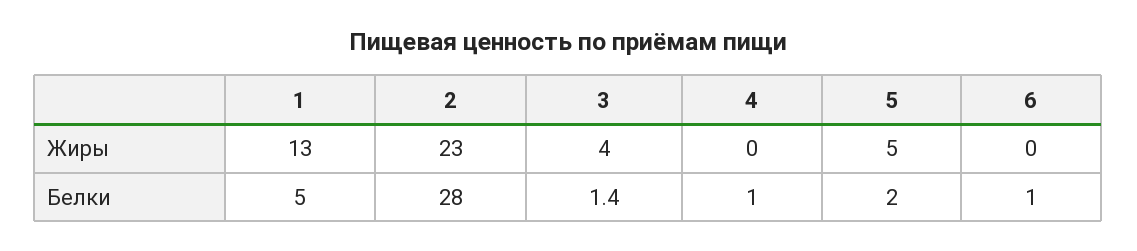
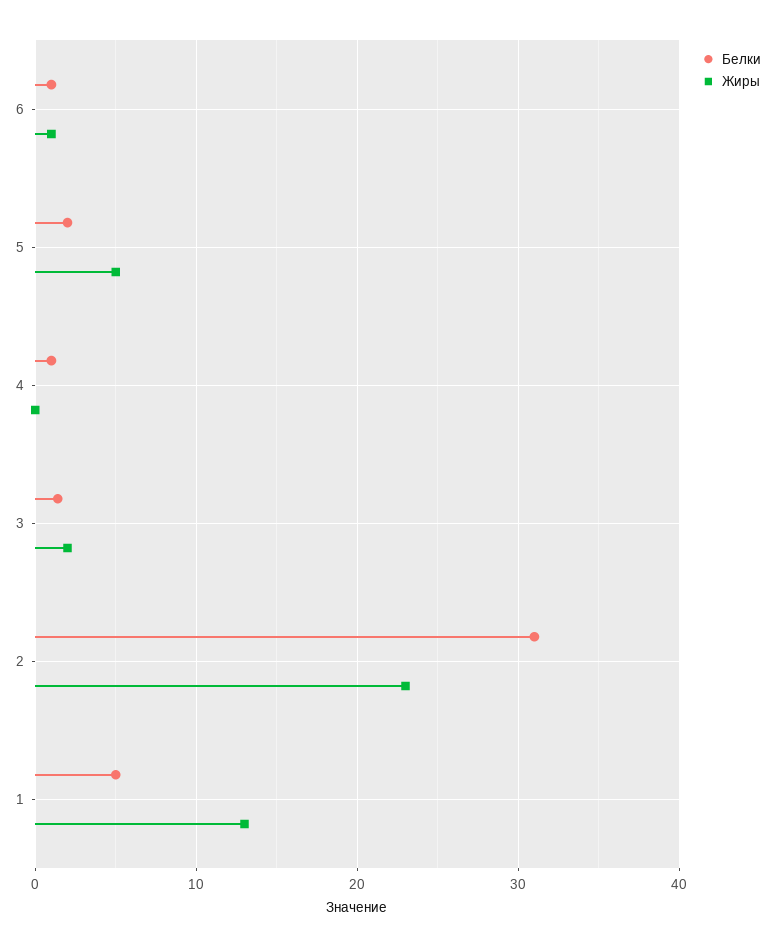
  {
    "Жиры": {
      "1": 13,
      "2": 23,
-     "3": 4,
+     "3": 2,
      "4": 0,
      "5": 5,
-     "6": 0
+     "6": 1
    },
    "Белки": {
      "1": 5,
-     "2": 28,
+     "2": 31,
      "3": 1.4,
      "4": 1,
      "5": 2,
      "6": 1
    }
  }

